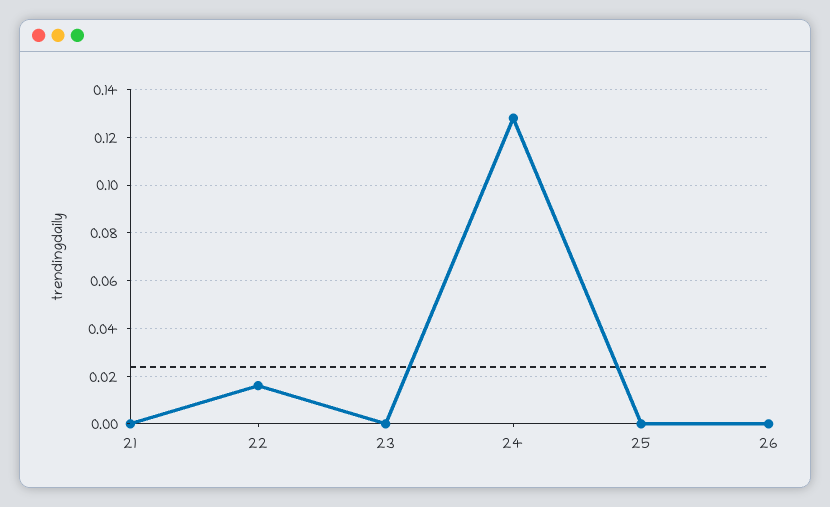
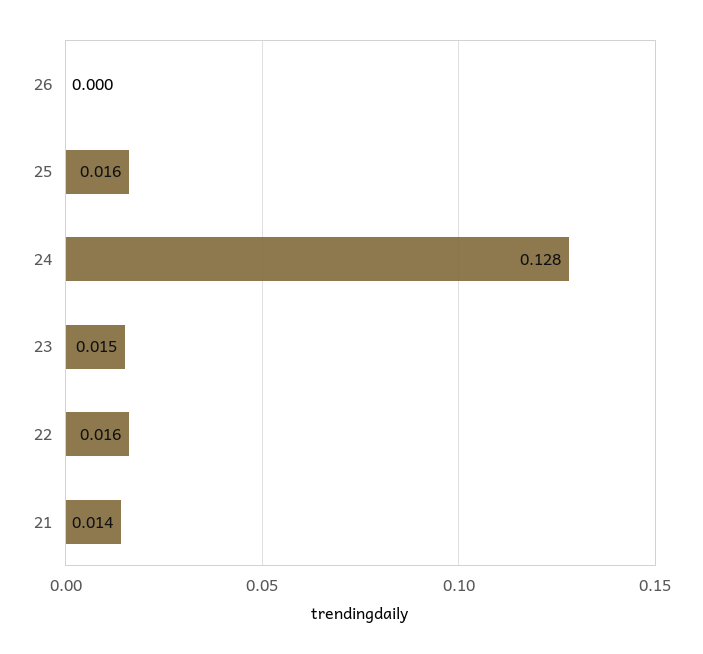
  {
-   "21": 0,
+   "21": 0.014,
    "22": 0.016,
-   "23": 0,
+   "23": 0.015,
    "24": 0.128,
-   "25": 0,
+   "25": 0.016,
    "26": 0
  }

